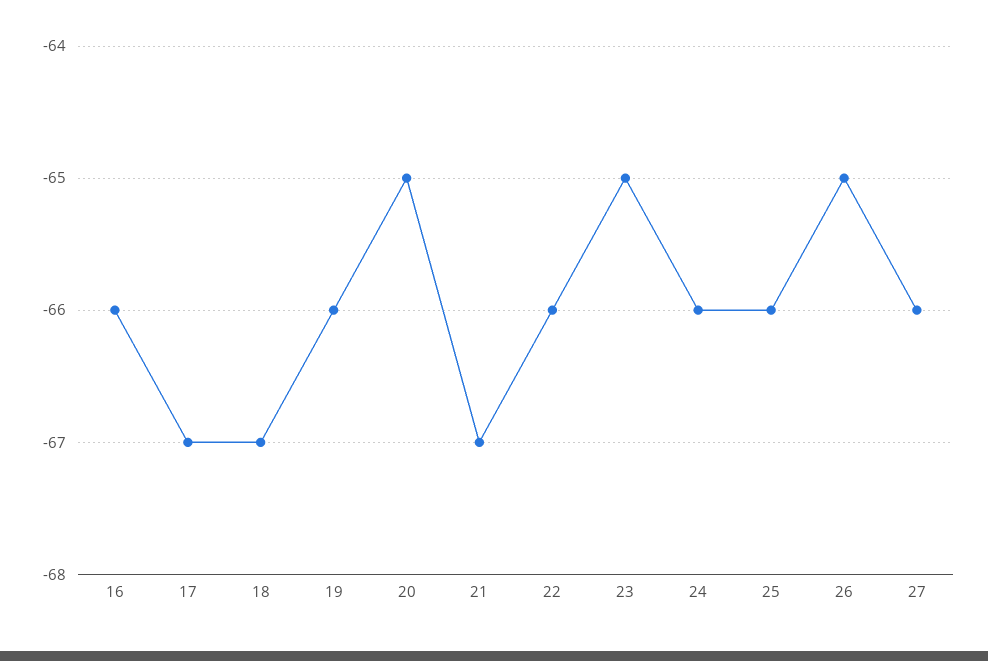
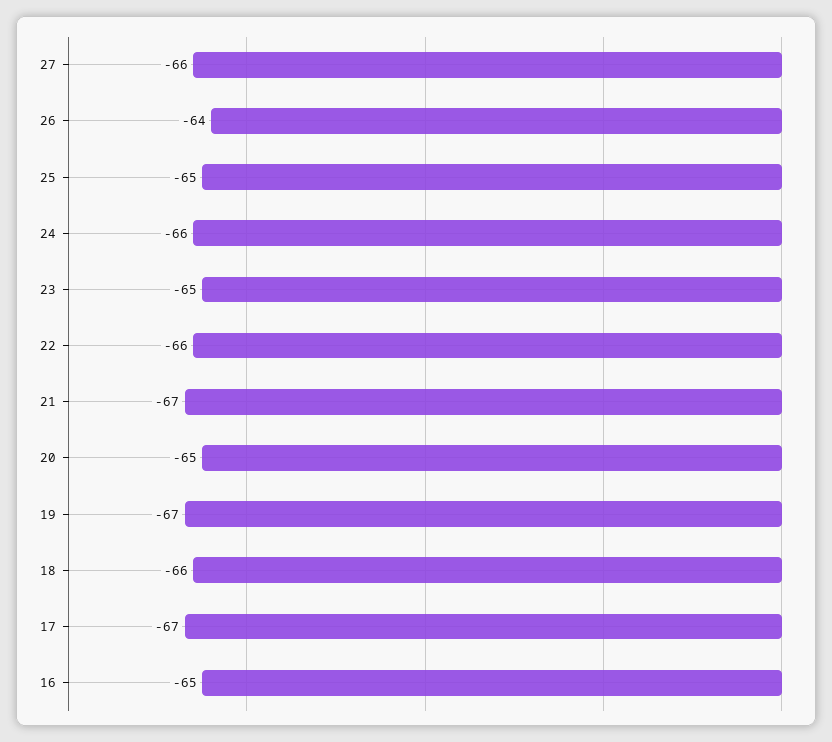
  {
-   "16": -66,
+   "16": -65,
    "17": -67,
-   "18": -67,
+   "18": -66,
-   "19": -66,
+   "19": -67,
    "20": -65,
    "21": -67,
    "22": -66,
    "23": -65,
    "24": -66,
-   "25": -66,
+   "25": -65,
-   "26": -65,
+   "26": -64,
    "27": -66
  }

